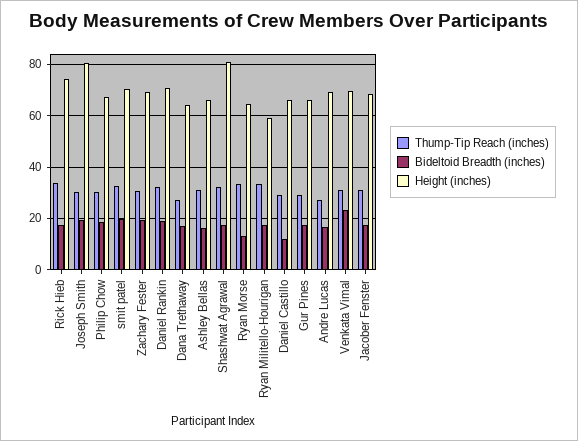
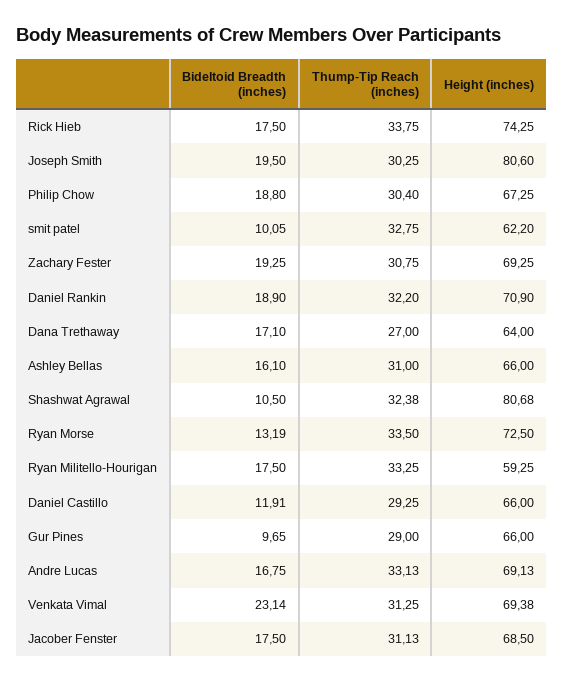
  {
    "Thump-Tip Reach (inches)": {
      "Rick Hieb": 33.75,
      "Joseph Smith": 30.25,
      "Philip Chow": 30.4,
      "smit patel": 32.75,
      "Zachary Fester": 30.75,
      "Daniel Rankin": 32.2,
      "Dana Trethaway": 27,
      "Ashley Bellas": 31,
      "Shashwat Agrawal": 32.38,
      "Ryan Morse": 33.5,
      "Ryan Militello-Hourigan": 33.25,
      "Daniel Castillo": 29.25,
      "Gur Pines": 29,
-     "Andre Lucas": 27.5,
+     "Andre Lucas": 33.13,
      "Venkata Vimal": 31.25,
      "Jacober Fenster": 31.13
    },
    "Bideltoid Breadth (inches)": {
      "Rick Hieb": 17.5,
      "Joseph Smith": 19.5,
      "Philip Chow": 18.8,
-     "smit patel": 20,
+     "smit patel": 10.05,
      "Zachary Fester": 19.25,
      "Daniel Rankin": 18.9,
      "Dana Trethaway": 17.1,
      "Ashley Bellas": 16.1,
-     "Shashwat Agrawal": 17.5,
+     "Shashwat Agrawal": 10.5,
      "Ryan Morse": 13.19,
      "Ryan Militello-Hourigan": 17.5,
      "Daniel Castillo": 11.91,
-     "Gur Pines": 17.5,
+     "Gur Pines": 9.65,
      "Andre Lucas": 16.75,
      "Venkata Vimal": 23.14,
      "Jacober Fenster": 17.5
    },
    "Height (inches)": {
      "Rick Hieb": 74.25,
      "Joseph Smith": 80.6,
      "Philip Chow": 67.25,
-     "smit patel": 70,
+     "smit patel": 62.2,
      "Zachary Fester": 69.25,
      "Daniel Rankin": 70.9,
      "Dana Trethaway": 64,
      "Ashley Bellas": 66,
      "Shashwat Agrawal": 80.68,
-     "Ryan Morse": 65,
+     "Ryan Morse": 72.5,
      "Ryan Militello-Hourigan": 59.25,
      "Daniel Castillo": 66,
      "Gur Pines": 66,
      "Andre Lucas": 69.13,
      "Venkata Vimal": 69.38,
      "Jacober Fenster": 68.5
    }
  }

